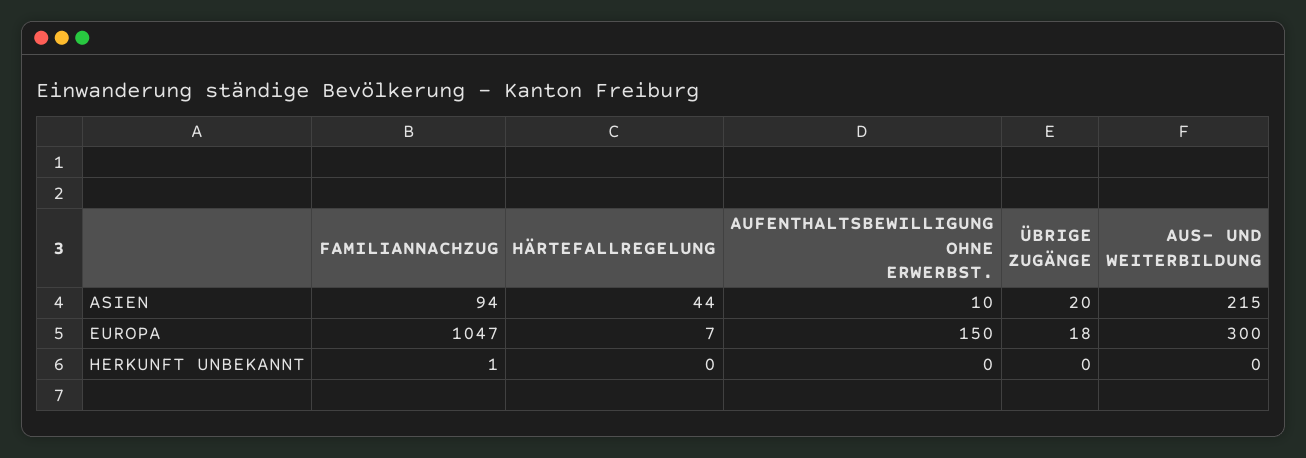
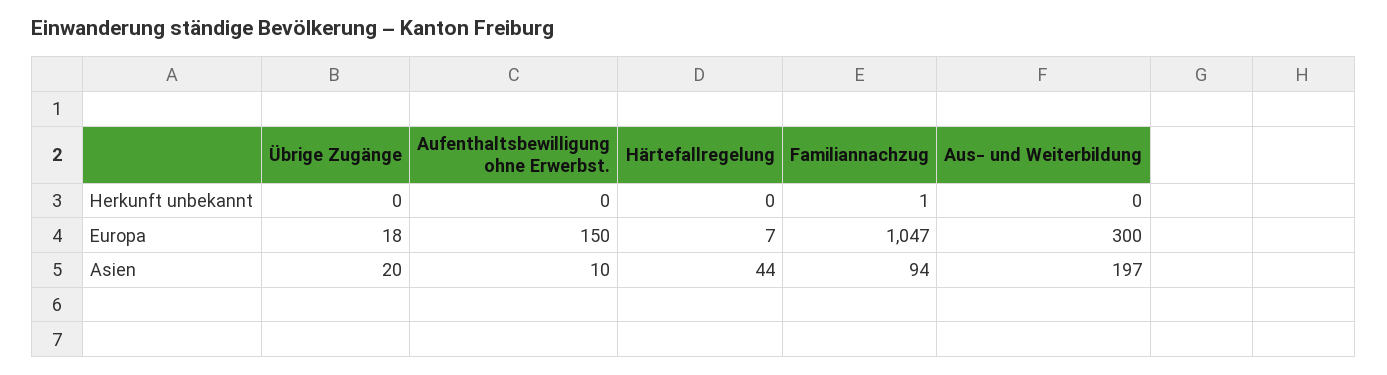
  {
    "FAMILIANNACHZUG": {
      "ASIEN": 94,
      "EUROPA": 1047,
      "HERKUNFT UNBEKANNT": 1
    },
    "HÄRTEFALLREGELUNG": {
      "ASIEN": 44,
      "EUROPA": 7,
      "HERKUNFT UNBEKANNT": 0
    },
    "AUFENTHALTSBEWILLIGUNG OHNE ERWERBST.": {
      "ASIEN": 10,
      "EUROPA": 150,
      "HERKUNFT UNBEKANNT": 0
    },
    "ÜBRIGE ZUGÄNGE": {
      "ASIEN": 20,
      "EUROPA": 18,
      "HERKUNFT UNBEKANNT": 0
    },
    "AUS- UND WEITERBILDUNG": {
-     "ASIEN": 215,
+     "ASIEN": 197,
      "EUROPA": 300,
      "HERKUNFT UNBEKANNT": 0
    }
  }

